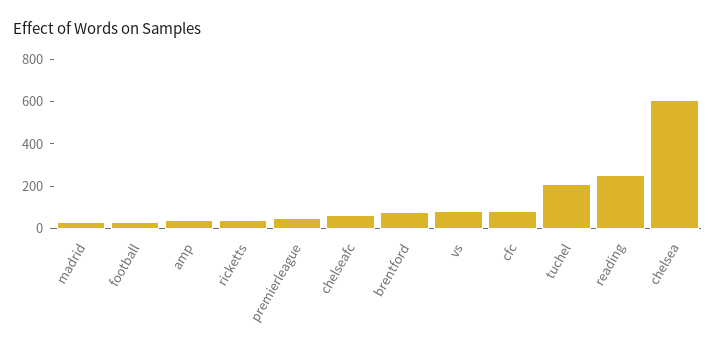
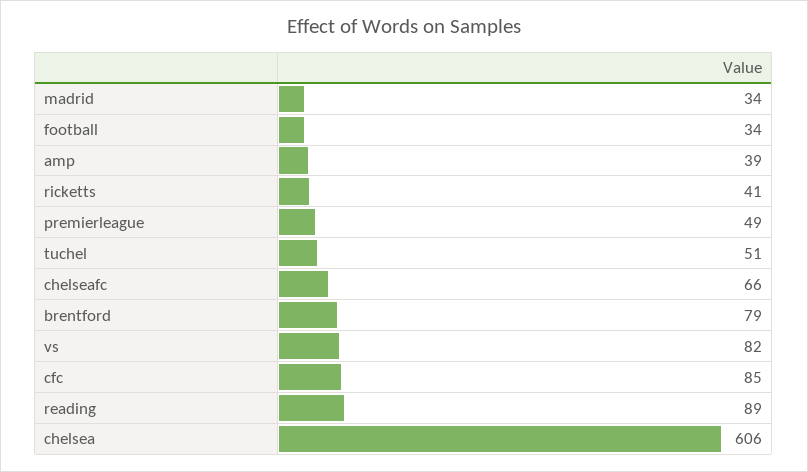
  {
    "madrid": 34,
    "football": 34,
    "amp": 39,
    "ricketts": 41,
    "premierleague": 49,
    "chelseafc": 66,
    "brentford": 79,
    "vs": 82,
    "cfc": 85,
-   "tuchel": 200,
+   "tuchel": 51,
-   "reading": 250,
+   "reading": 89,
    "chelsea": 606
  }

